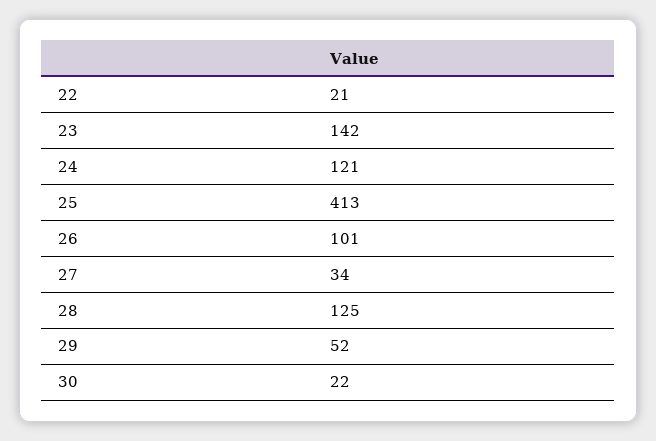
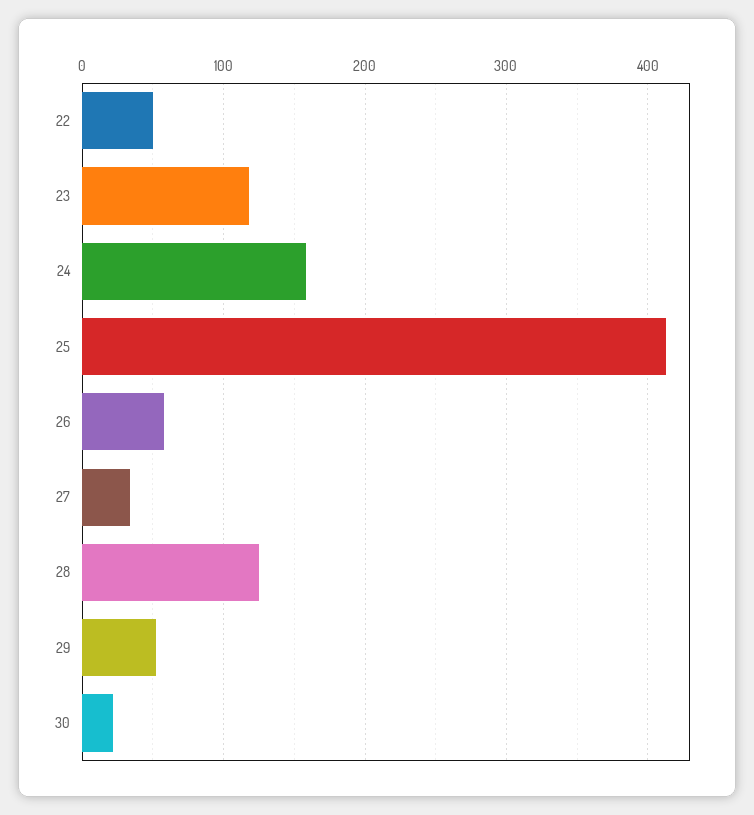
  {
-   "22": 21,
+   "22": 50,
-   "23": 142,
+   "23": 120,
-   "24": 121,
+   "24": 160,
    "25": 413,
-   "26": 101,
+   "26": 60,
    "27": 34,
    "28": 125,
    "29": 52,
    "30": 22
  }

